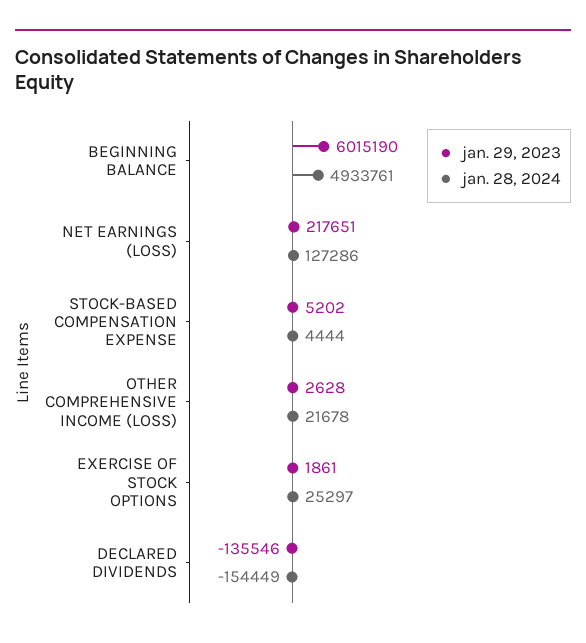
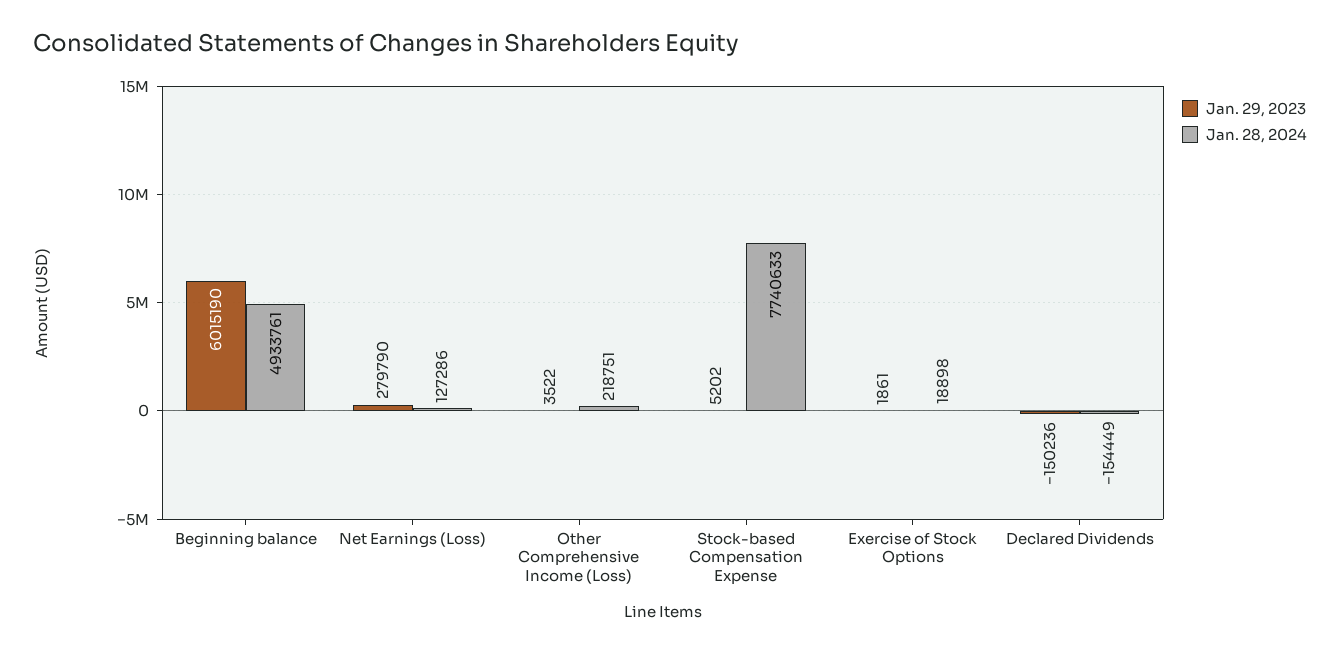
  {
    "jan. 29, 2023": {
      "BEGINNING BALANCE": 6015190,
-     "NET EARNINGS (LOSS)": 217651,
+     "NET EARNINGS (LOSS)": 279790,
      "STOCK-BASED COMPENSATION EXPENSE": 5202,
-     "OTHER COMPREHENSIVE INCOME (LOSS)": 2628,
+     "OTHER COMPREHENSIVE INCOME (LOSS)": 3522,
      "EXERCISE OF STOCK OPTIONS": 1861,
-     "DECLARED DIVIDENDS": -135546
+     "DECLARED DIVIDENDS": -150236
    },
    "jan. 28, 2024": {
      "BEGINNING BALANCE": 4933761,
      "NET EARNINGS (LOSS)": 127286,
-     "STOCK-BASED COMPENSATION EXPENSE": 4444,
+     "STOCK-BASED COMPENSATION EXPENSE": 7740633,
-     "OTHER COMPREHENSIVE INCOME (LOSS)": 21678,
+     "OTHER COMPREHENSIVE INCOME (LOSS)": 218751,
-     "EXERCISE OF STOCK OPTIONS": 25297,
+     "EXERCISE OF STOCK OPTIONS": 18898,
      "DECLARED DIVIDENDS": -154449
    }
  }

